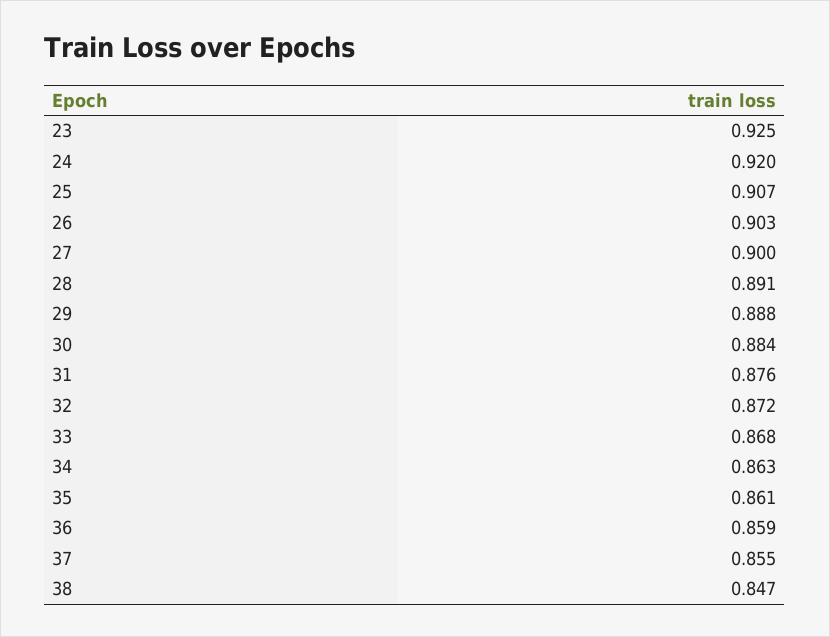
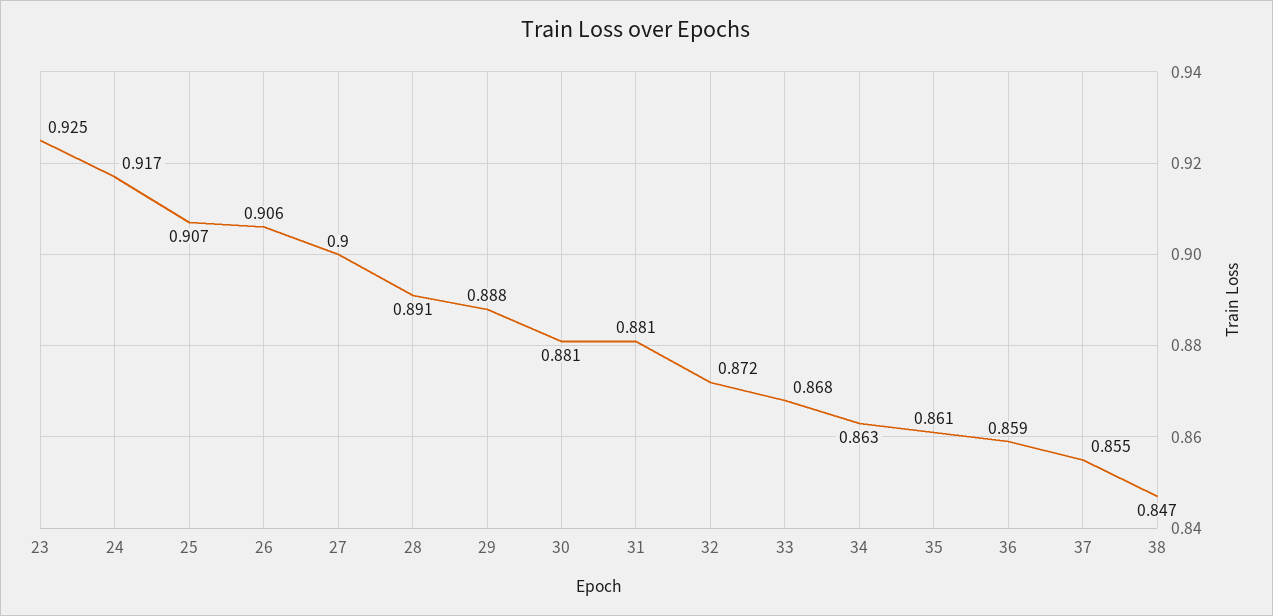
  {
    "23": 0.925,
-   "24": 0.92,
+   "24": 0.917,
    "25": 0.907,
-   "26": 0.903,
+   "26": 0.906,
    "27": 0.9,
    "28": 0.891,
    "29": 0.888,
-   "30": 0.884,
+   "30": 0.881,
-   "31": 0.876,
+   "31": 0.881,
    "32": 0.872,
    "33": 0.868,
    "34": 0.863,
    "35": 0.861,
    "36": 0.859,
    "37": 0.855,
    "38": 0.847
  }

